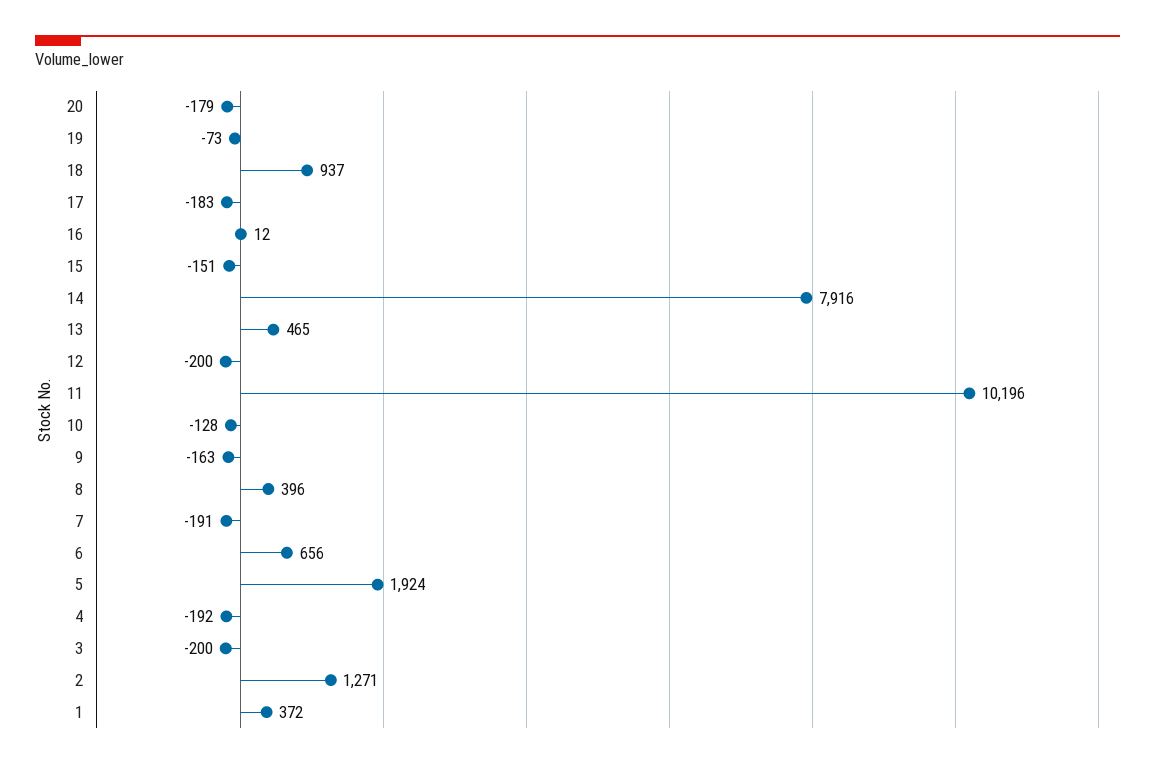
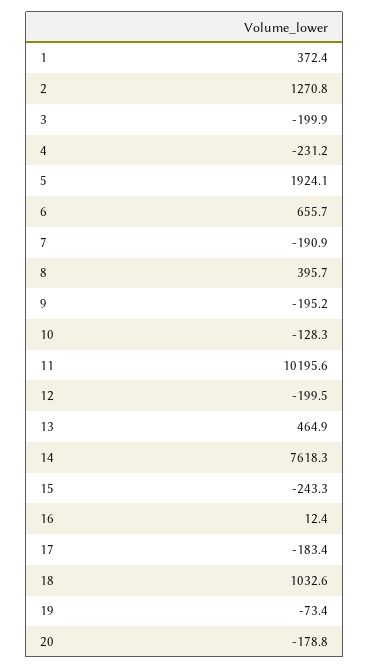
  {
    "20": -178.8,
    "19": -73.4,
-   "18": 937,
+   "18": 1032.6,
    "17": -183.4,
    "16": 12.4,
-   "15": -151,
+   "15": -243.3,
-   "14": 7916,
+   "14": 7618.3,
    "13": 464.9,
    "12": -199.5,
    "11": 10195.6,
    "10": -128.3,
-   "9": -163,
+   "9": -195.2,
    "8": 395.7,
    "7": -190.9,
    "6": 655.7,
    "5": 1924.1,
-   "4": -192,
+   "4": -231.2,
    "3": -199.9,
    "2": 1270.8,
    "1": 372.4
  }

